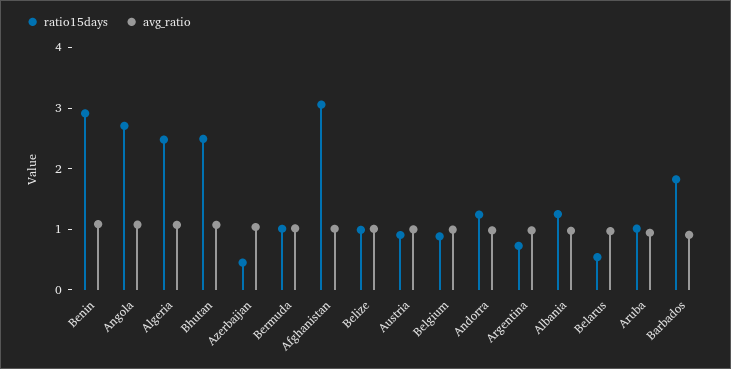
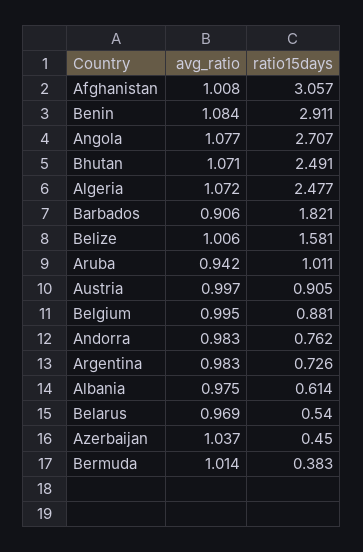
  {
    "ratio15days": {
      "Benin": 2.911,
      "Angola": 2.707,
      "Algeria": 2.477,
      "Bhutan": 2.491,
      "Azerbaijan": 0.45,
-     "Bermuda": 1,
+     "Bermuda": 0.383,
      "Afghanistan": 3.057,
-     "Belize": 1,
+     "Belize": 1.581,
      "Austria": 0.905,
      "Belgium": 0.881,
-     "Andorra": 1.2,
+     "Andorra": 0.762,
      "Argentina": 0.726,
-     "Albania": 1.2,
+     "Albania": 0.614,
      "Belarus": 0.54,
      "Aruba": 1.011,
      "Barbados": 1.821
    },
    "avg_ratio": {
      "Benin": 1.084,
      "Angola": 1.077,
      "Algeria": 1.072,
      "Bhutan": 1.071,
      "Azerbaijan": 1.037,
      "Bermuda": 1.014,
      "Afghanistan": 1.008,
      "Belize": 1.006,
      "Austria": 0.997,
      "Belgium": 0.995,
      "Andorra": 0.983,
      "Argentina": 0.983,
      "Albania": 0.975,
      "Belarus": 0.969,
      "Aruba": 0.942,
      "Barbados": 0.906
    }
  }

